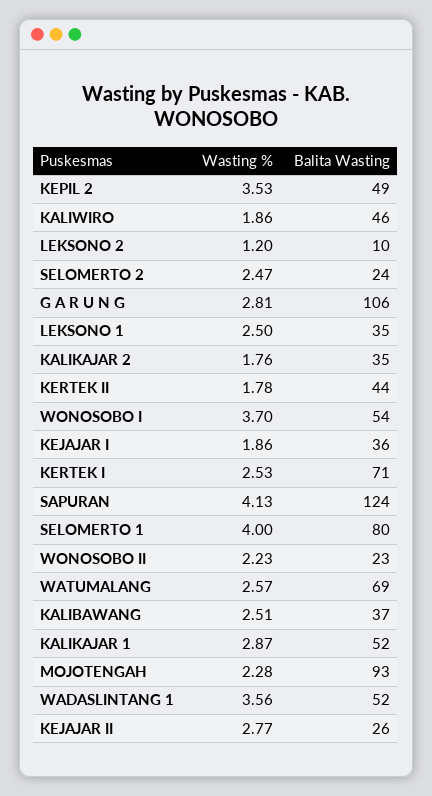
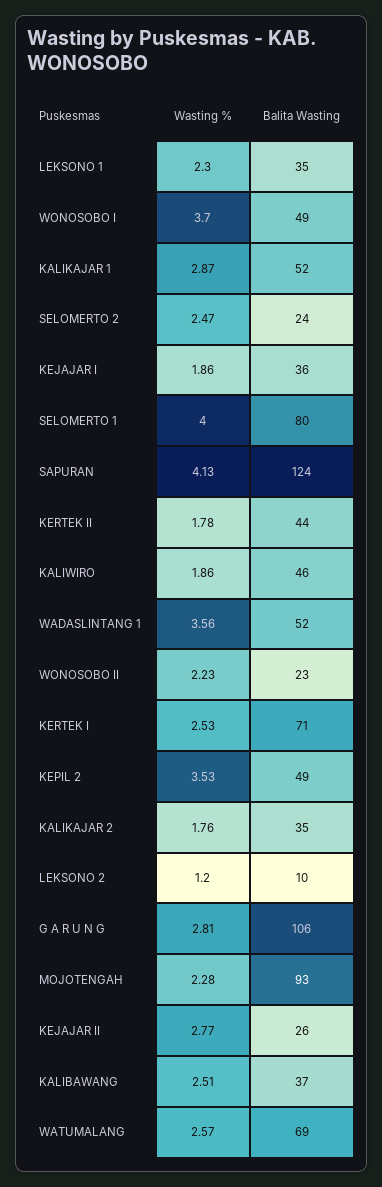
  {
    "Wasting %": {
      "KEPIL 2": 3.53,
      "KALIWIRO": 1.86,
      "LEKSONO 2": 1.2,
      "SELOMERTO 2": 2.47,
      "G A R U N G": 2.81,
-     "LEKSONO 1": 2.5,
+     "LEKSONO 1": 2.3,
      "KALIKAJAR 2": 1.76,
      "KERTEK II": 1.78,
      "WONOSOBO I": 3.7,
      "KEJAJAR I": 1.86,
      "KERTEK I": 2.53,
      "SAPURAN": 4.13,
      "SELOMERTO 1": 4,
      "WONOSOBO II": 2.23,
      "WATUMALANG": 2.57,
      "KALIBAWANG": 2.51,
      "KALIKAJAR 1": 2.87,
      "MOJOTENGAH": 2.28,
      "WADASLINTANG 1": 3.56,
      "KEJAJAR II": 2.77
    },
    "Balita Wasting": {
      "KEPIL 2": 49,
      "KALIWIRO": 46,
      "LEKSONO 2": 10,
      "SELOMERTO 2": 24,
      "G A R U N G": 106,
      "LEKSONO 1": 35,
      "KALIKAJAR 2": 35,
      "KERTEK II": 44,
-     "WONOSOBO I": 54,
+     "WONOSOBO I": 49,
      "KEJAJAR I": 36,
      "KERTEK I": 71,
      "SAPURAN": 124,
      "SELOMERTO 1": 80,
      "WONOSOBO II": 23,
      "WATUMALANG": 69,
      "KALIBAWANG": 37,
      "KALIKAJAR 1": 52,
      "MOJOTENGAH": 93,
      "WADASLINTANG 1": 52,
      "KEJAJAR II": 26
    }
  }

